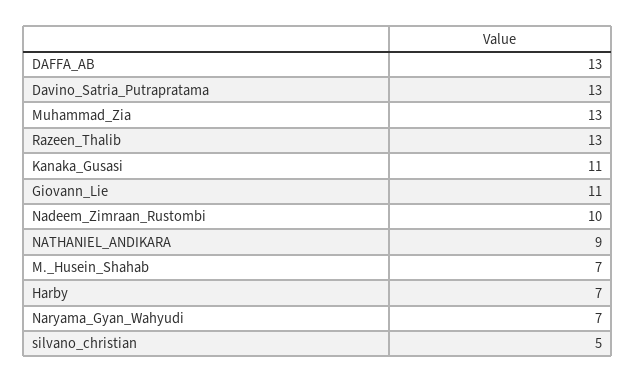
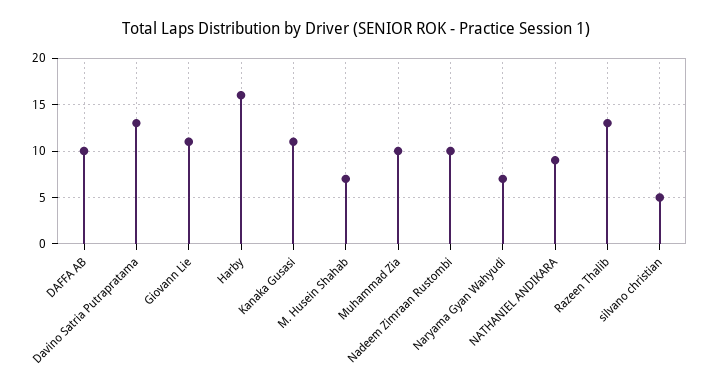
  {
-   "DAFFA_AB": 13,
+   "DAFFA_AB": 10,
    "Davino_Satria_Putrapratama": 13,
-   "Muhammad_Zia": 13,
+   "Muhammad_Zia": 10,
    "Razeen_Thalib": 13,
    "Kanaka_Gusasi": 11,
    "Giovann_Lie": 11,
    "Nadeem_Zimraan_Rustombi": 10,
    "NATHANIEL_ANDIKARA": 9,
    "M._Husein_Shahab": 7,
-   "Harby": 7,
+   "Harby": 16,
    "Naryama_Gyan_Wahyudi": 7,
    "silvano_christian": 5
  }

